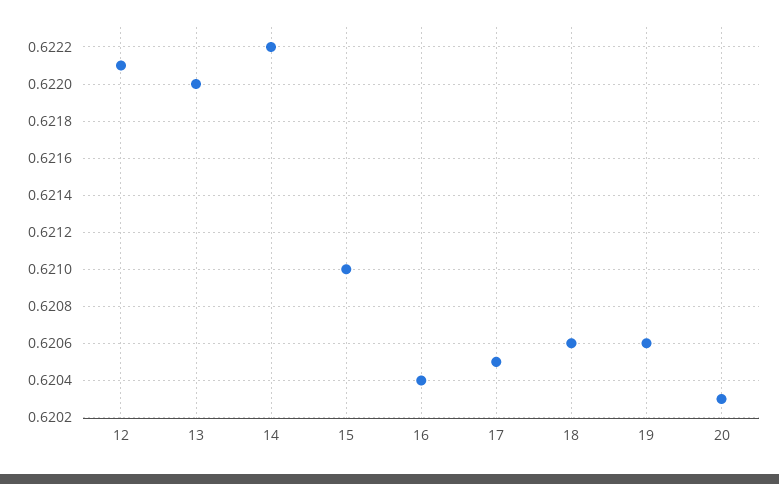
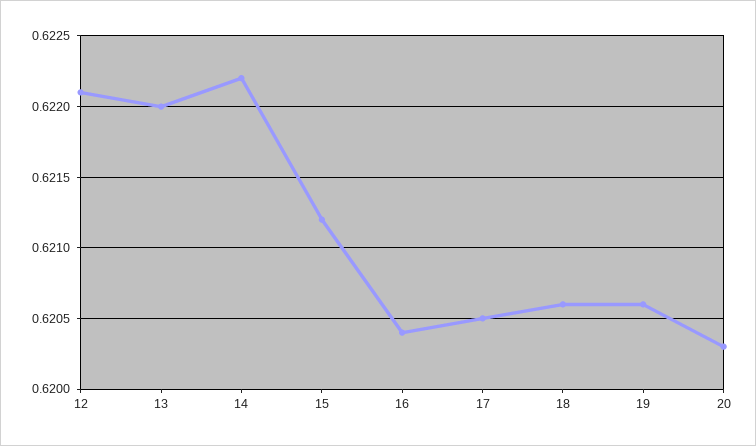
  {
    "12": 0.6221,
    "13": 0.622,
    "14": 0.6222,
-   "15": 0.621,
+   "15": 0.6212,
    "16": 0.6204,
    "17": 0.6205,
    "18": 0.6206,
    "19": 0.6206,
    "20": 0.6203
  }

